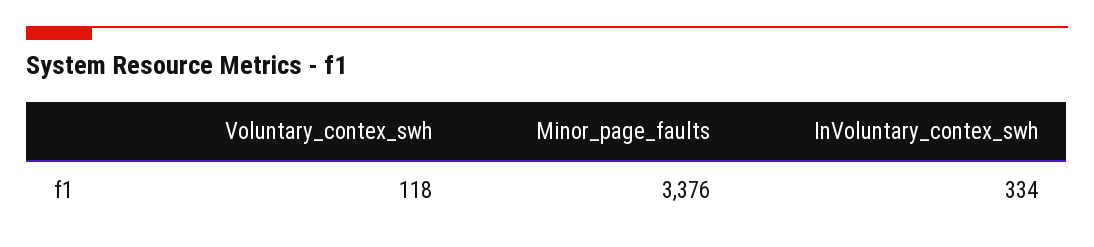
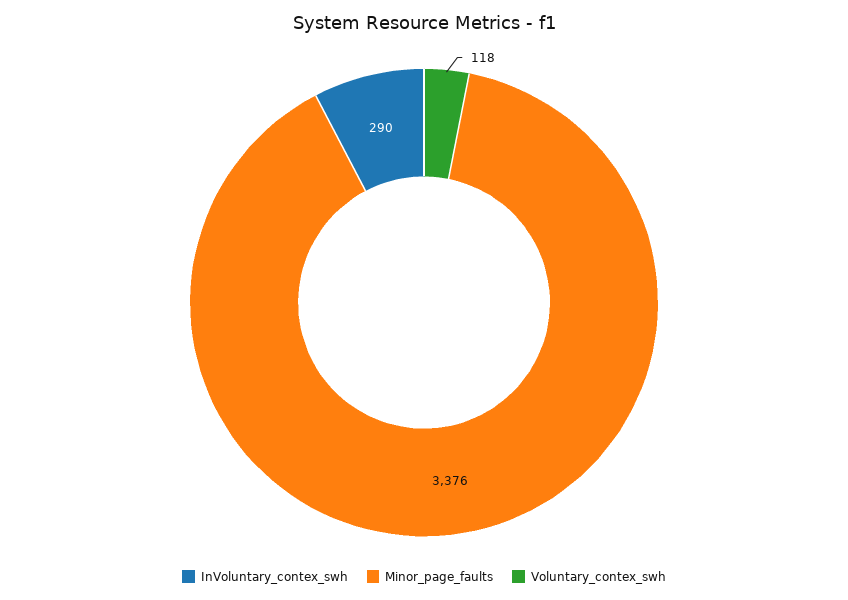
  {
    "Voluntary_contex_swh": 118,
    "Minor_page_faults": 3376,
-   "InVoluntary_contex_swh": 334
+   "InVoluntary_contex_swh": 290
  }

